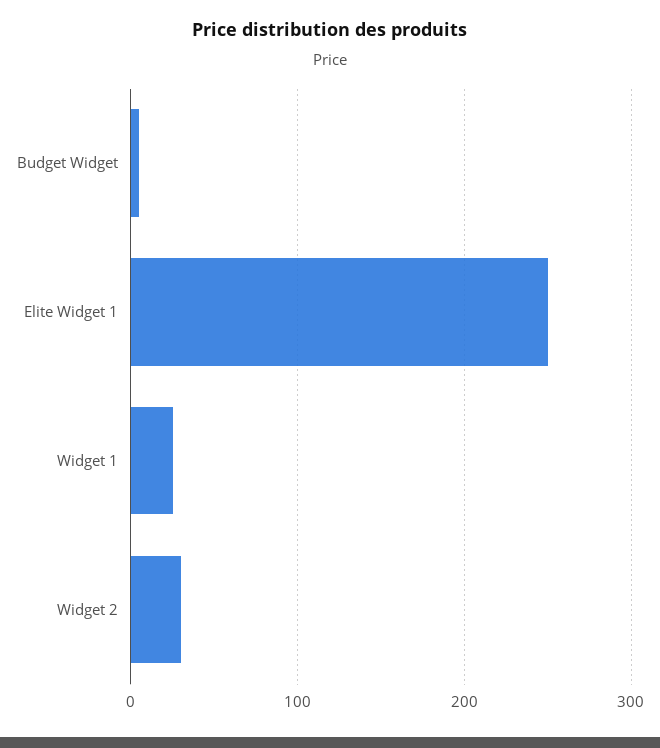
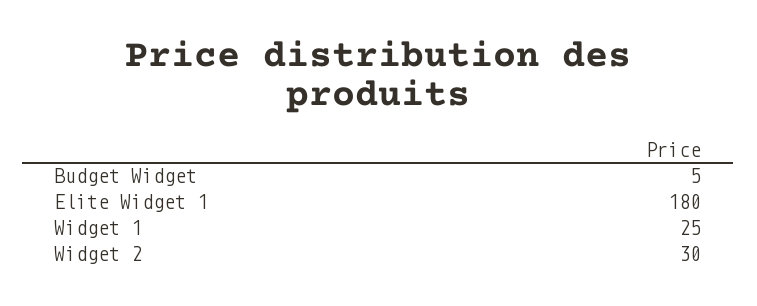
  {
    "Budget Widget": 5,
-   "Elite Widget 1": 250,
+   "Elite Widget 1": 180,
    "Widget 1": 25,
    "Widget 2": 30
  }

